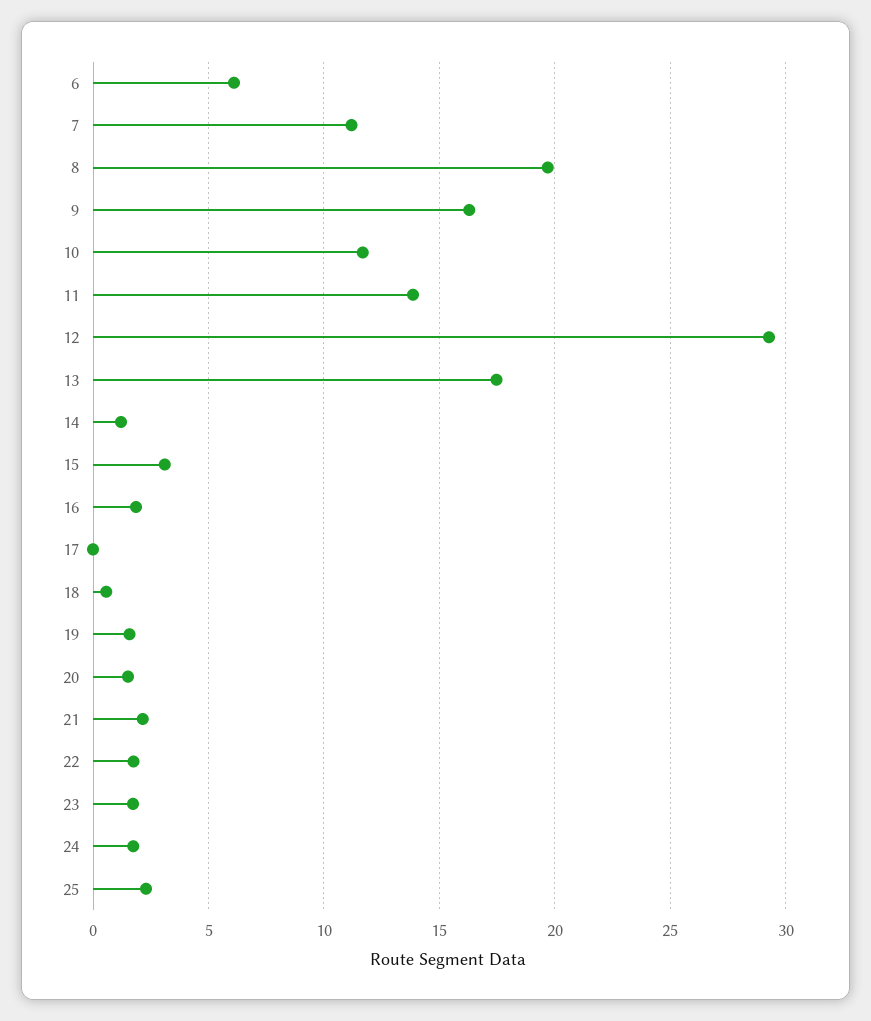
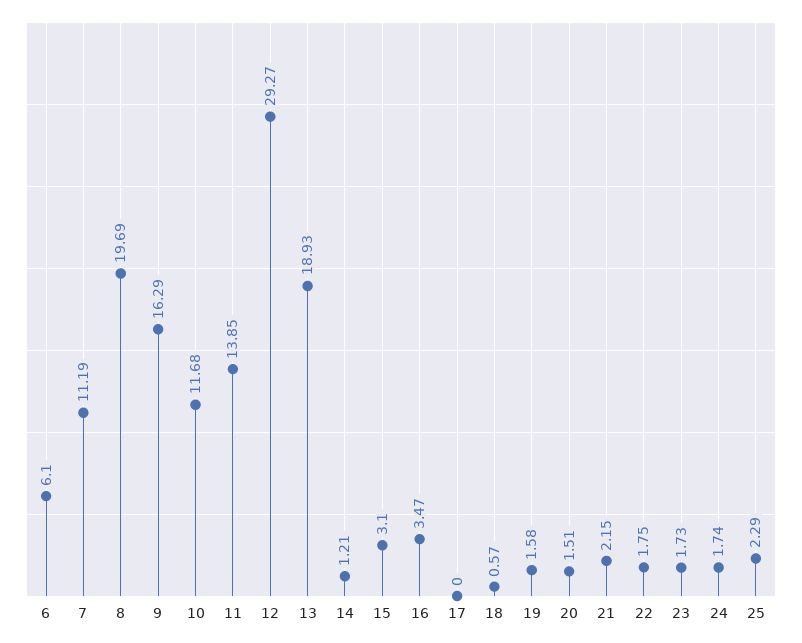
  {
    "6": 6.1,
    "7": 11.19,
    "8": 19.69,
    "9": 16.29,
    "10": 11.68,
    "11": 13.85,
    "12": 29.27,
-   "13": 17.5,
+   "13": 18.93,
    "14": 1.21,
    "15": 3.1,
-   "16": 2,
+   "16": 3.47,
    "17": 0,
    "18": 0.57,
    "19": 1.58,
    "20": 1.51,
    "21": 2.15,
    "22": 1.75,
    "23": 1.73,
    "24": 1.74,
    "25": 2.29
  }

